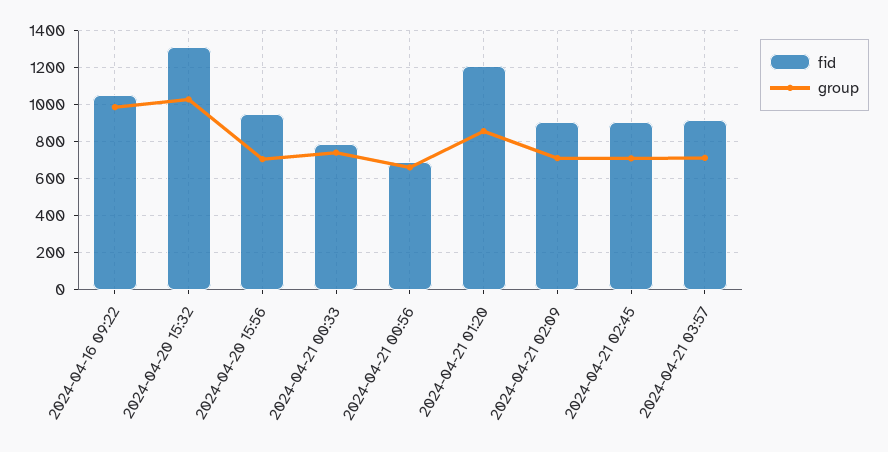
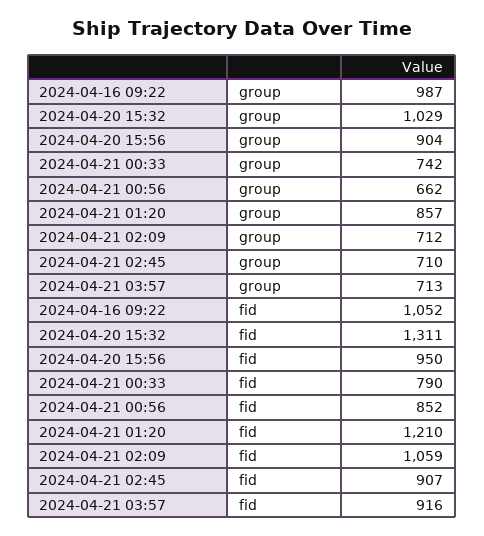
  {
    "fid": {
      "2024-04-16 09:22": 1052,
      "2024-04-20 15:32": 1311,
      "2024-04-20 15:56": 950,
      "2024-04-21 00:33": 790,
-     "2024-04-21 00:56": 700,
+     "2024-04-21 00:56": 852,
      "2024-04-21 01:20": 1210,
-     "2024-04-21 02:09": 900,
+     "2024-04-21 02:09": 1059,
      "2024-04-21 02:45": 907,
      "2024-04-21 03:57": 916
    },
    "group": {
      "2024-04-16 09:22": 987,
      "2024-04-20 15:32": 1029,
-     "2024-04-20 15:56": 700,
+     "2024-04-20 15:56": 904,
      "2024-04-21 00:33": 742,
      "2024-04-21 00:56": 662,
      "2024-04-21 01:20": 857,
      "2024-04-21 02:09": 712,
      "2024-04-21 02:45": 710,
      "2024-04-21 03:57": 713
    }
  }

